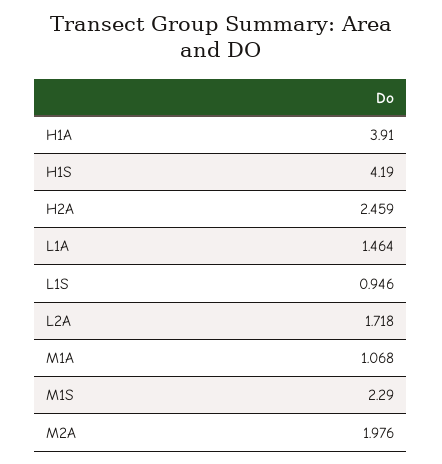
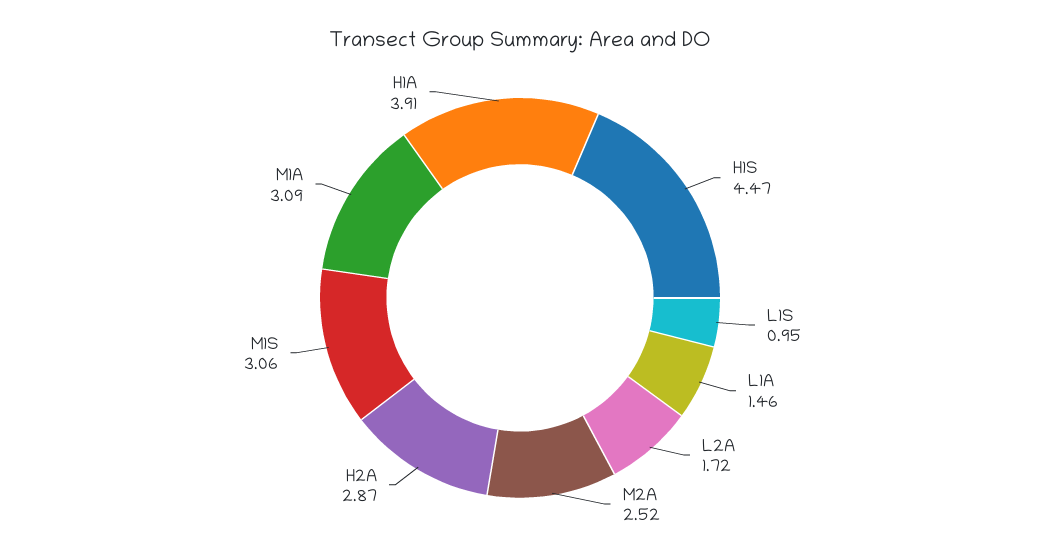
  {
    "H1A": 3.91,
-   "H1S": 4.19,
+   "H1S": 4.47,
-   "H2A": 2.459,
+   "H2A": 2.87,
    "L1A": 1.464,
    "L1S": 0.946,
    "L2A": 1.718,
-   "M1A": 1.068,
+   "M1A": 3.09,
-   "M1S": 2.29,
+   "M1S": 3.06,
-   "M2A": 1.976
+   "M2A": 2.52
  }

